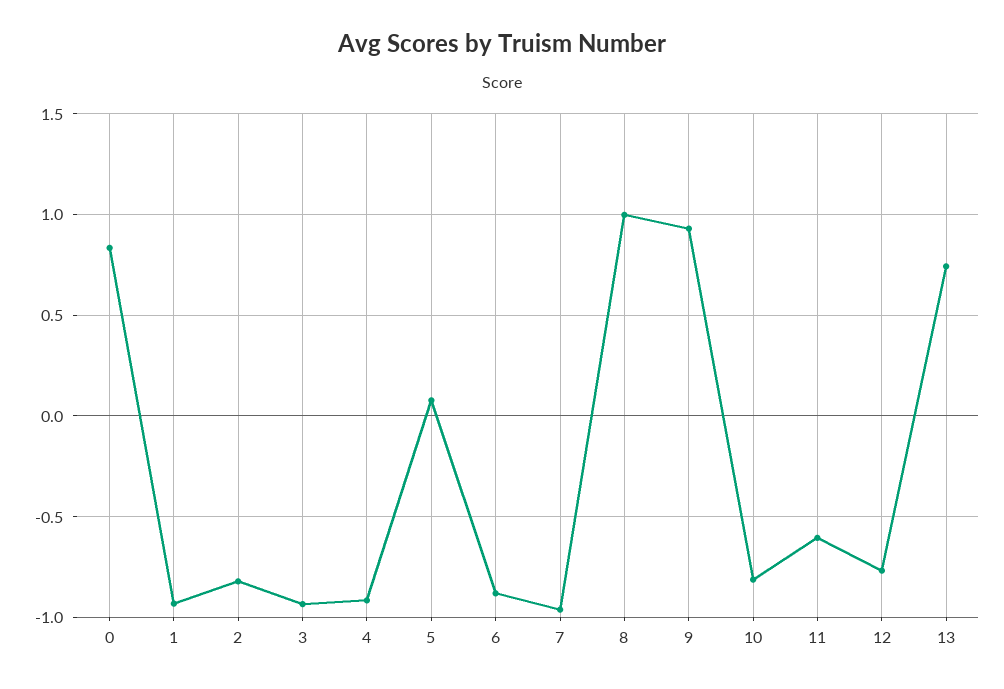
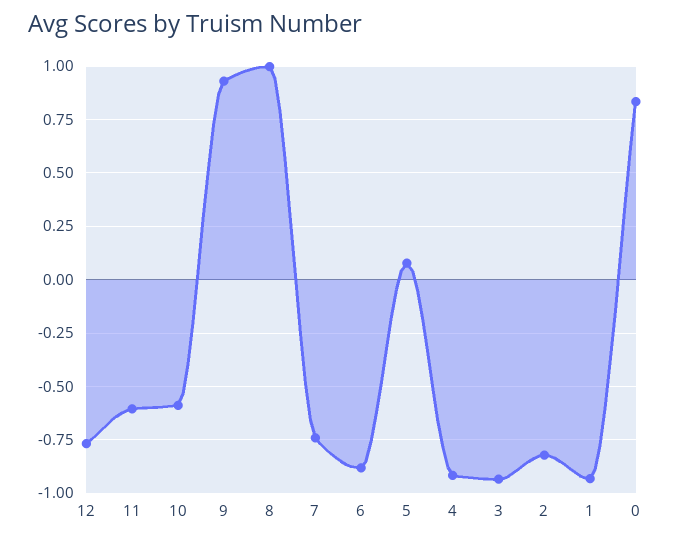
  {
    "0": 0.85,
    "1": -0.95,
    "2": -0.8,
    "3": -0.95,
    "4": -0.9,
    "5": 0.1,
    "6": -0.9,
-   "7": -0.95,
+   "7": -0.75,
    "8": 1,
    "9": 0.95,
-   "10": -0.8,
+   "10": -0.6,
    "11": -0.6,
-   "12": -0.75,
+   "12": -0.75
-   "13": 0.75
  }

